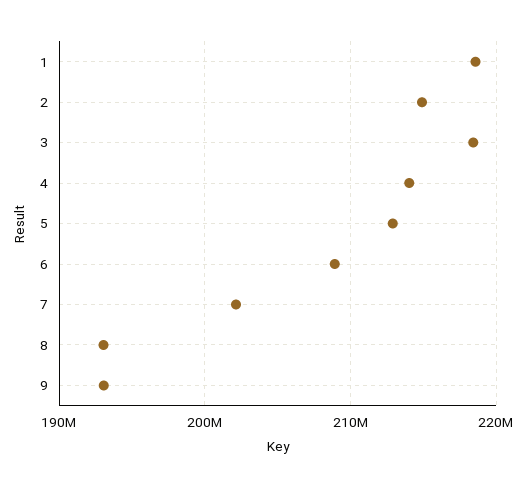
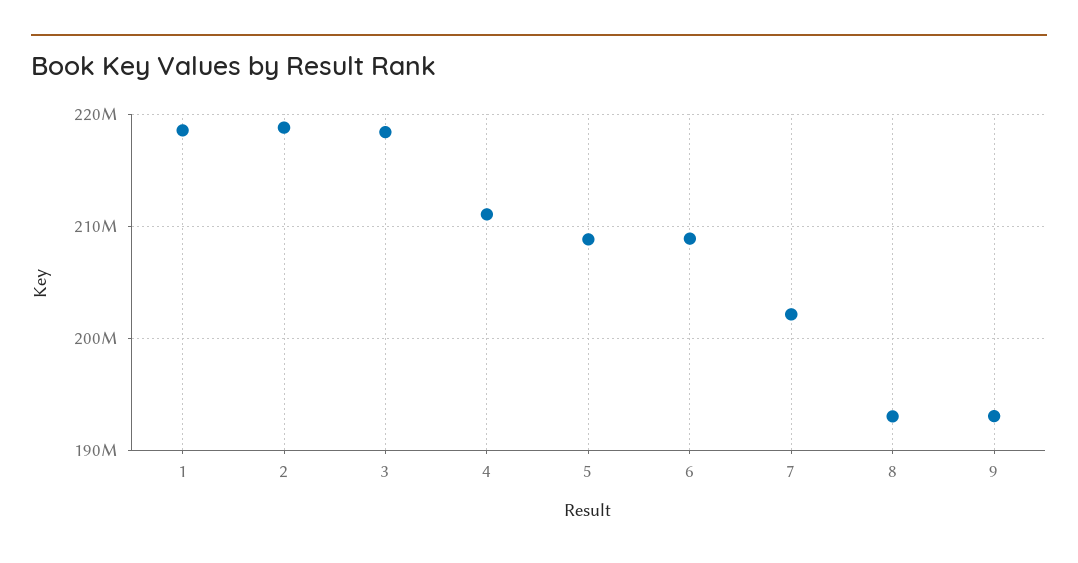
  {
    "1": 219000000,
-   "2": 215000000,
+   "2": 219000000,
    "3": 218000000,
-   "4": 214000000,
+   "4": 211000000,
-   "5": 213000000,
+   "5": 209000000,
    "6": 209000000,
    "7": 202000000,
    "8": 193000000,
    "9": 193000000
  }

